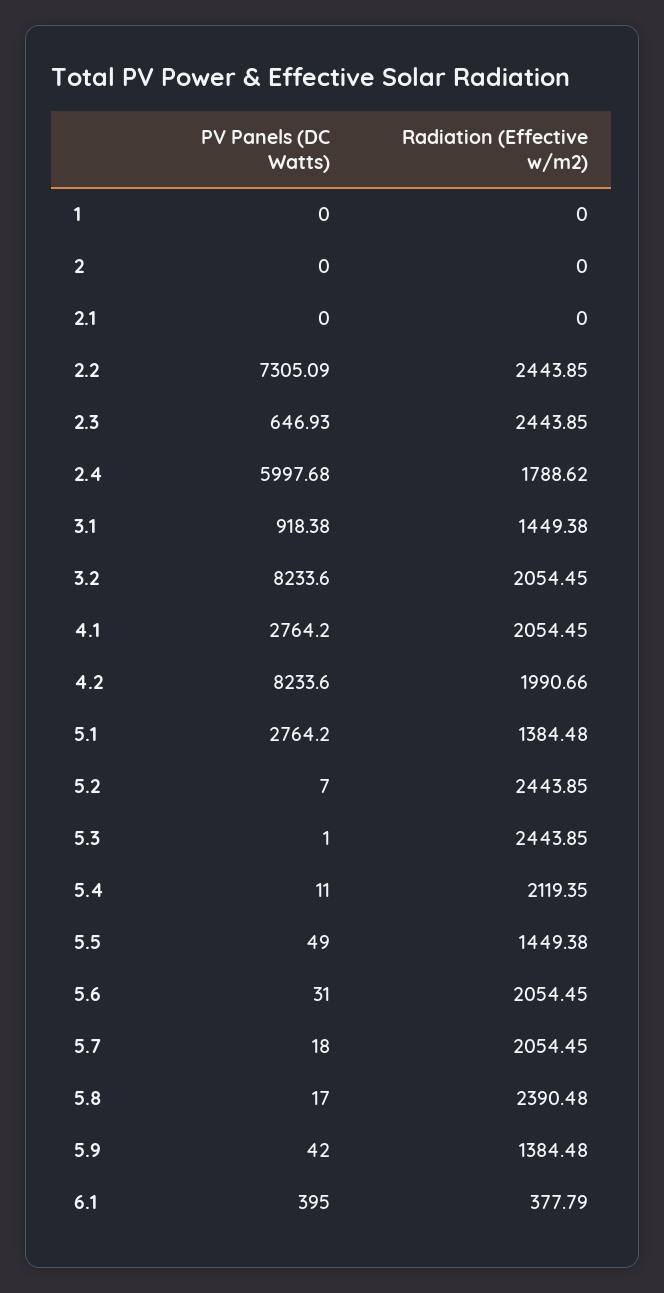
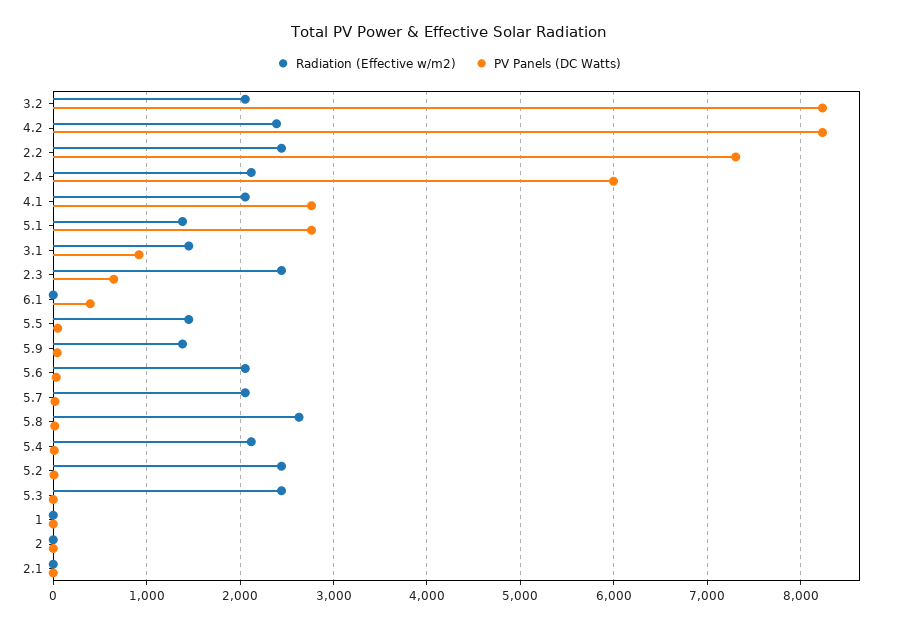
  {
    "PV Panels (DC Watts)": {
      "1": 0,
      "2": 0,
      "2.1": 0,
      "2.2": 7305.09,
      "2.3": 646.93,
      "2.4": 5997.68,
      "3.1": 918.38,
      "3.2": 8233.6,
      "4.1": 2764.2,
      "4.2": 8233.6,
      "5.1": 2764.2,
      "5.2": 7,
      "5.3": 1,
      "5.4": 11,
      "5.5": 49,
      "5.6": 31,
      "5.7": 18,
      "5.8": 17,
      "5.9": 42,
      "6.1": 395
    },
    "Radiation (Effective w/m2)": {
      "1": 0,
      "2": 0,
      "2.1": 0,
      "2.2": 2443.85,
      "2.3": 2443.85,
-     "2.4": 1788.62,
+     "2.4": 2100,
      "3.1": 1449.38,
      "3.2": 2054.45,
      "4.1": 2054.45,
-     "4.2": 1990.66,
+     "4.2": 2400,
      "5.1": 1384.48,
      "5.2": 2443.85,
      "5.3": 2443.85,
      "5.4": 2119.35,
      "5.5": 1449.38,
      "5.6": 2054.45,
      "5.7": 2054.45,
-     "5.8": 2390.48,
+     "5.8": 2600,
      "5.9": 1384.48,
-     "6.1": 377.79
+     "6.1": 0
    }
  }

